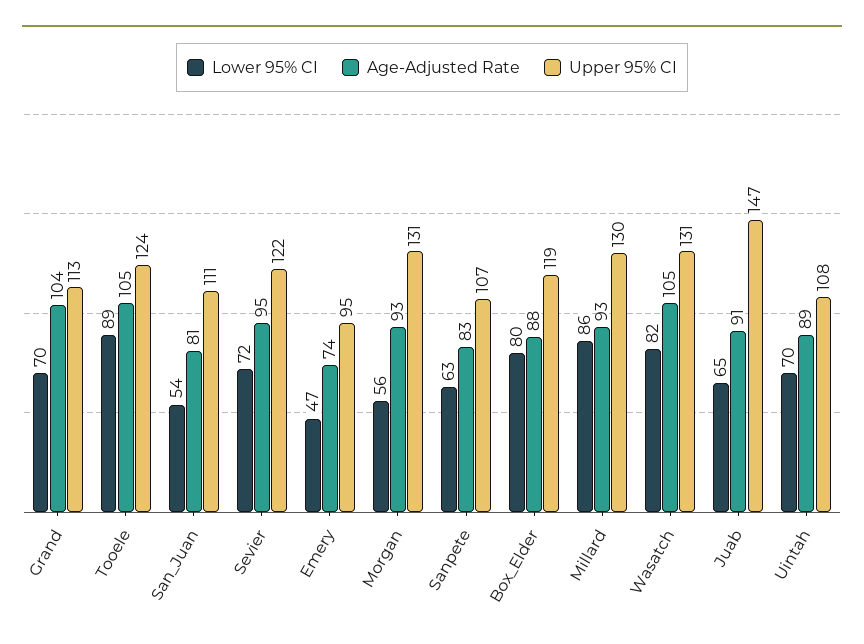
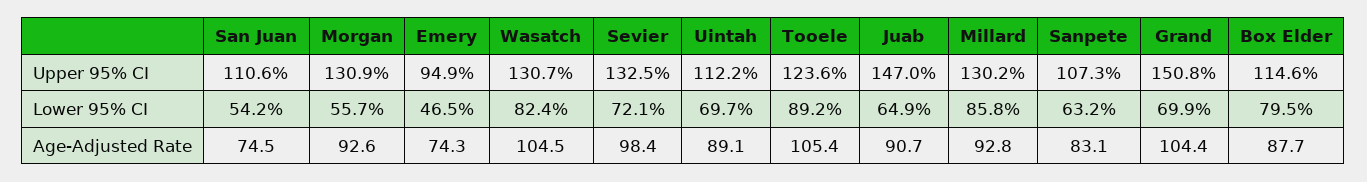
  {
    "Lower 95% CI": {
      "Grand": 69.9,
      "Tooele": 89.2,
      "San_Juan": 54.2,
      "Sevier": 72.1,
      "Emery": 46.5,
      "Morgan": 55.7,
      "Sanpete": 63.2,
      "Box_Elder": 79.5,
      "Millard": 85.8,
      "Wasatch": 82.4,
      "Juab": 64.9,
      "Uintah": 69.7
    },
    "Age-Adjusted Rate": {
      "Grand": 104.4,
      "Tooele": 105.4,
-     "San_Juan": 81,
+     "San_Juan": 74.5,
-     "Sevier": 95,
+     "Sevier": 98.4,
      "Emery": 74.3,
      "Morgan": 92.6,
      "Sanpete": 83.1,
      "Box_Elder": 87.7,
      "Millard": 92.8,
      "Wasatch": 104.5,
      "Juab": 90.7,
      "Uintah": 89.1
    },
    "Upper 95% CI": {
-     "Grand": 113,
+     "Grand": 150.8,
      "Tooele": 123.6,
      "San_Juan": 110.6,
-     "Sevier": 122,
+     "Sevier": 132.5,
      "Emery": 94.9,
      "Morgan": 130.9,
      "Sanpete": 107.3,
-     "Box_Elder": 119,
+     "Box_Elder": 114.6,
      "Millard": 130.2,
      "Wasatch": 130.7,
      "Juab": 147,
-     "Uintah": 108
+     "Uintah": 112.2
    }
  }

